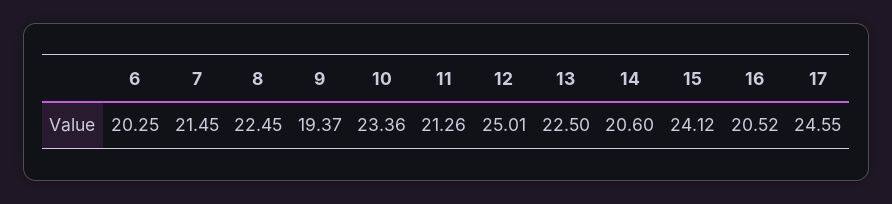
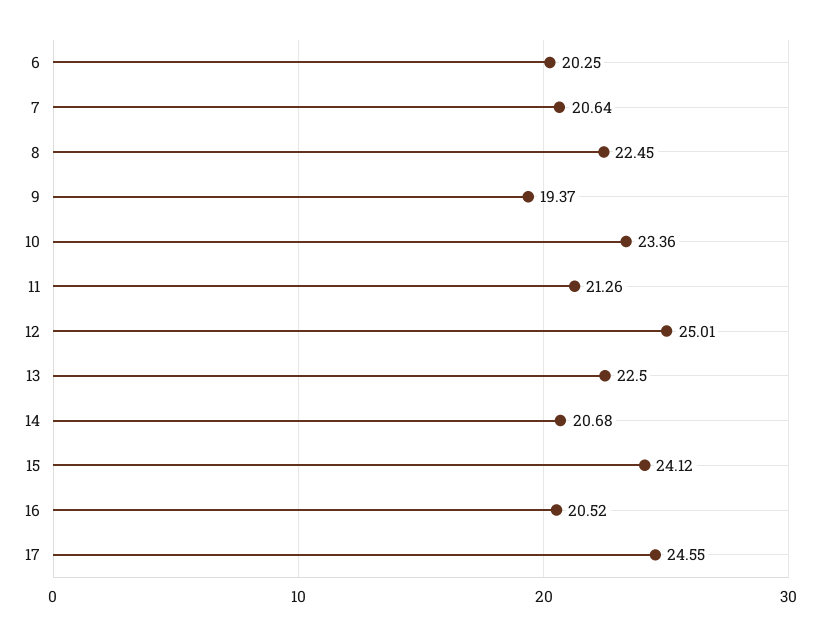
  {
    "6": 20.25,
-   "7": 21.45,
+   "7": 20.64,
    "8": 22.45,
    "9": 19.37,
    "10": 23.36,
    "11": 21.26,
    "12": 25.01,
    "13": 22.5,
-   "14": 20.6,
+   "14": 20.68,
    "15": 24.12,
    "16": 20.52,
    "17": 24.55
  }

